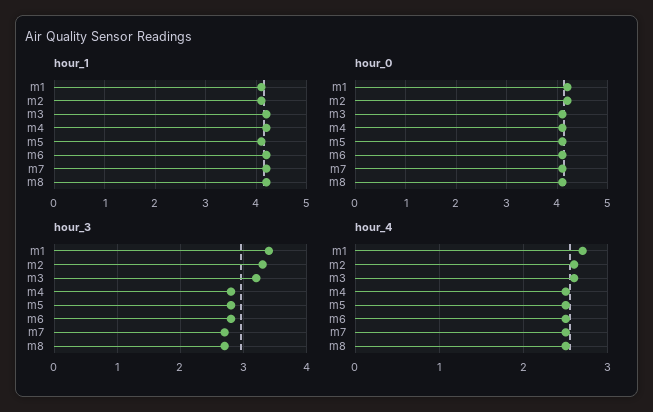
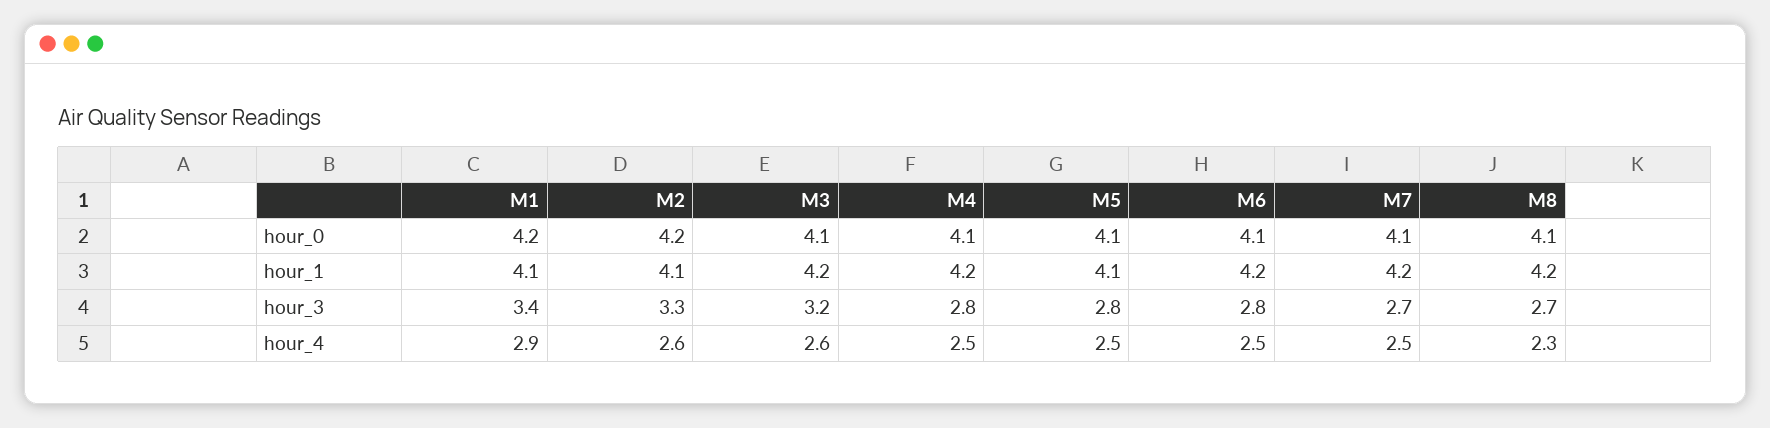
  {
    "hour_1": {
      "m1": 4.1,
      "m2": 4.1,
      "m3": 4.2,
      "m4": 4.2,
      "m5": 4.1,
      "m6": 4.2,
      "m7": 4.2,
      "m8": 4.2
    },
    "hour_0": {
      "m1": 4.2,
      "m2": 4.2,
      "m3": 4.1,
      "m4": 4.1,
      "m5": 4.1,
      "m6": 4.1,
      "m7": 4.1,
      "m8": 4.1
    },
    "hour_3": {
      "m1": 3.4,
      "m2": 3.3,
      "m3": 3.2,
      "m4": 2.8,
      "m5": 2.8,
      "m6": 2.8,
      "m7": 2.7,
      "m8": 2.7
    },
    "hour_4": {
-     "m1": 2.7,
+     "m1": 2.9,
      "m2": 2.6,
      "m3": 2.6,
      "m4": 2.5,
      "m5": 2.5,
      "m6": 2.5,
      "m7": 2.5,
-     "m8": 2.5
+     "m8": 2.3
    }
  }

